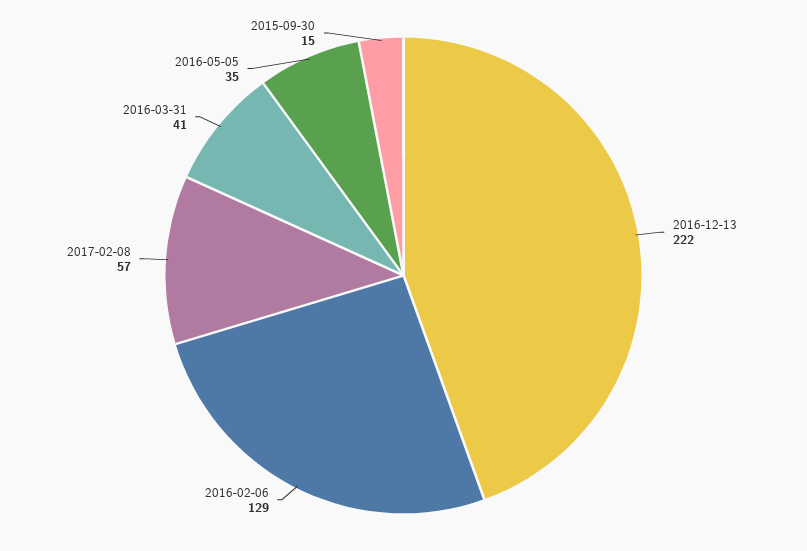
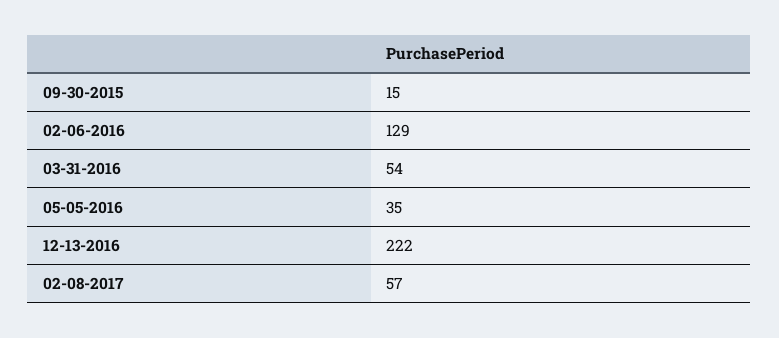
  {
    "2016-12-13": 222,
    "2016-02-06": 129,
    "2017-02-08": 57,
-   "2016-03-31": 41,
+   "2016-03-31": 54,
    "2016-05-05": 35,
    "2015-09-30": 15
  }

